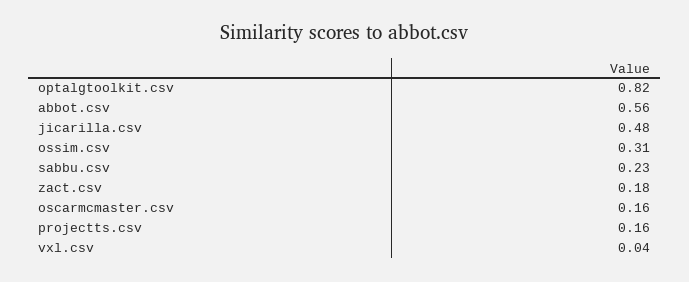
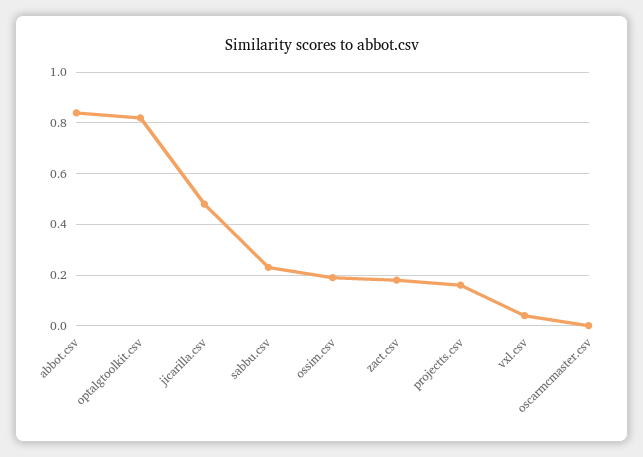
  {
    "optalgtoolkit.csv": 0.82,
-   "abbot.csv": 0.56,
+   "abbot.csv": 0.85,
    "jicarilla.csv": 0.48,
-   "ossim.csv": 0.31,
+   "ossim.csv": 0.2,
    "sabbu.csv": 0.23,
    "zact.csv": 0.18,
-   "oscarmcmaster.csv": 0.16,
+   "oscarmcmaster.csv": 0,
    "projectts.csv": 0.16,
    "vxl.csv": 0.04
  }

